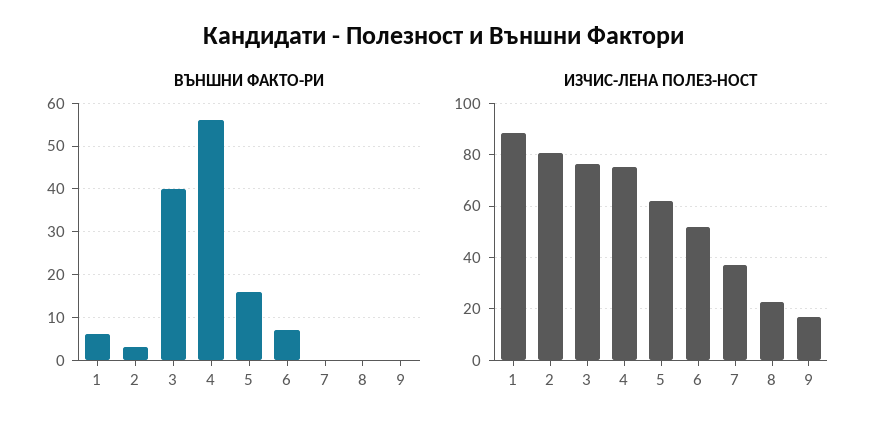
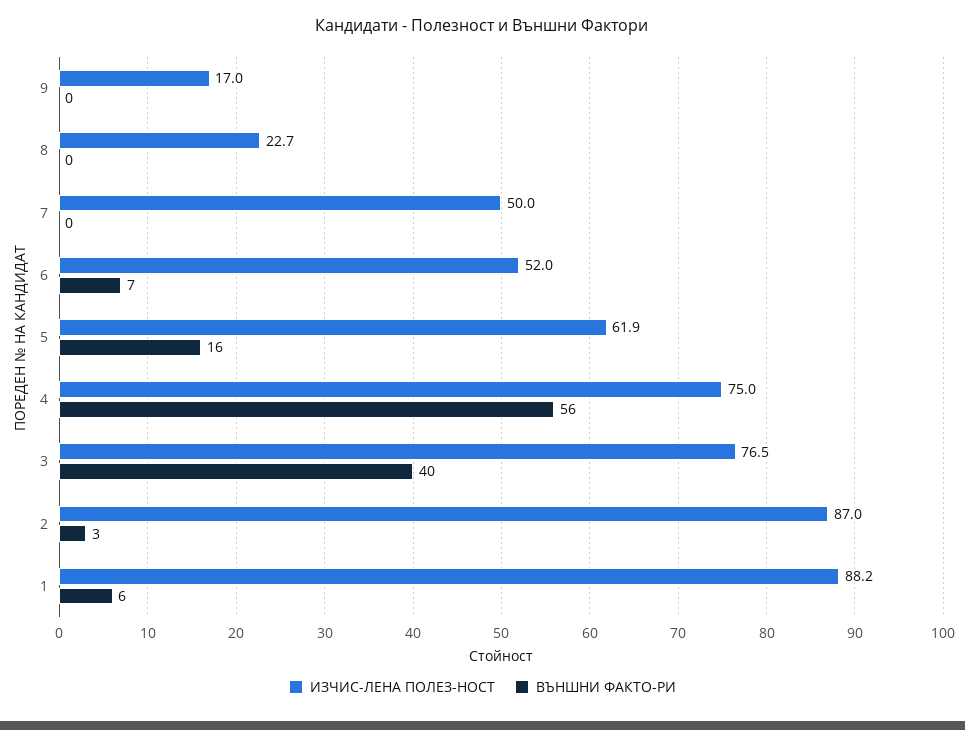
  {
    "ВЪНШНИ ФАКТО-РИ": {
      "1": 6,
      "2": 3,
      "3": 40,
      "4": 56,
      "5": 16,
      "6": 7,
      "7": 0,
      "8": 0,
      "9": 0
    },
    "ИЗЧИС-ЛЕНА ПОЛЕЗ-НОСТ": {
      "1": 88.2,
-     "2": 80,
+     "2": 87,
      "3": 76.5,
      "4": 75,
      "5": 61.9,
      "6": 52,
-     "7": 37.5,
+     "7": 50,
      "8": 22.7,
      "9": 17
    }
  }

